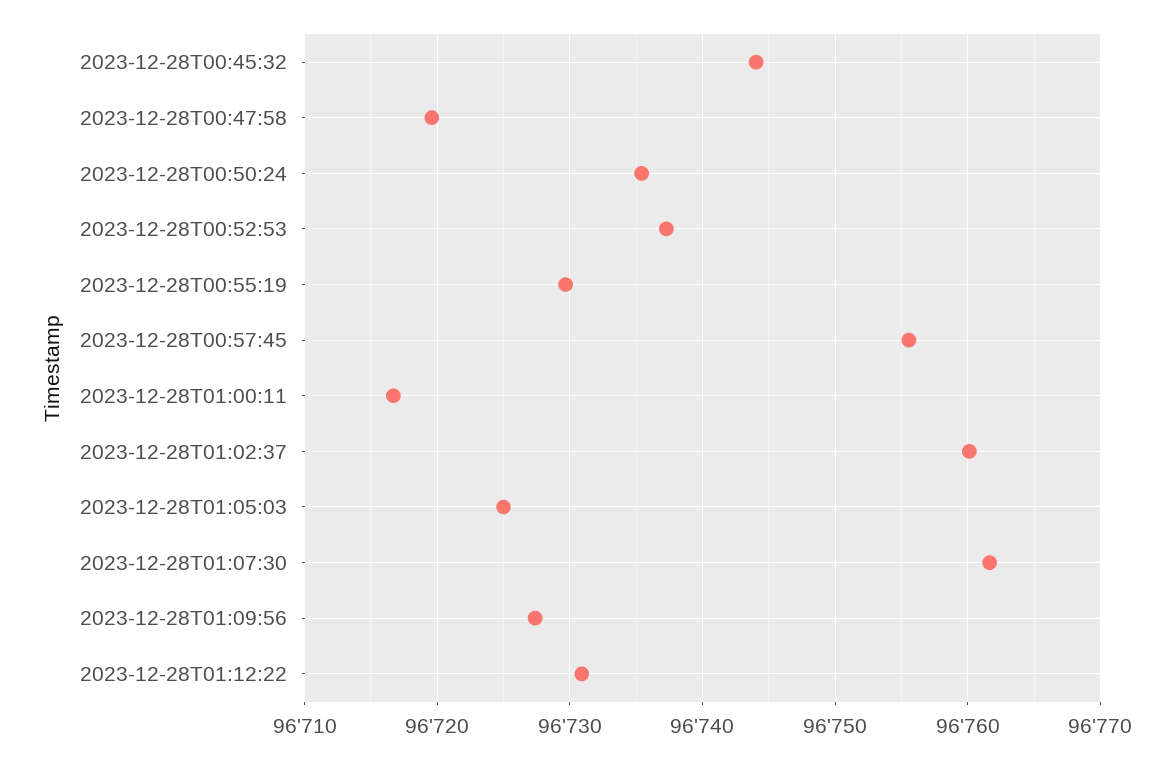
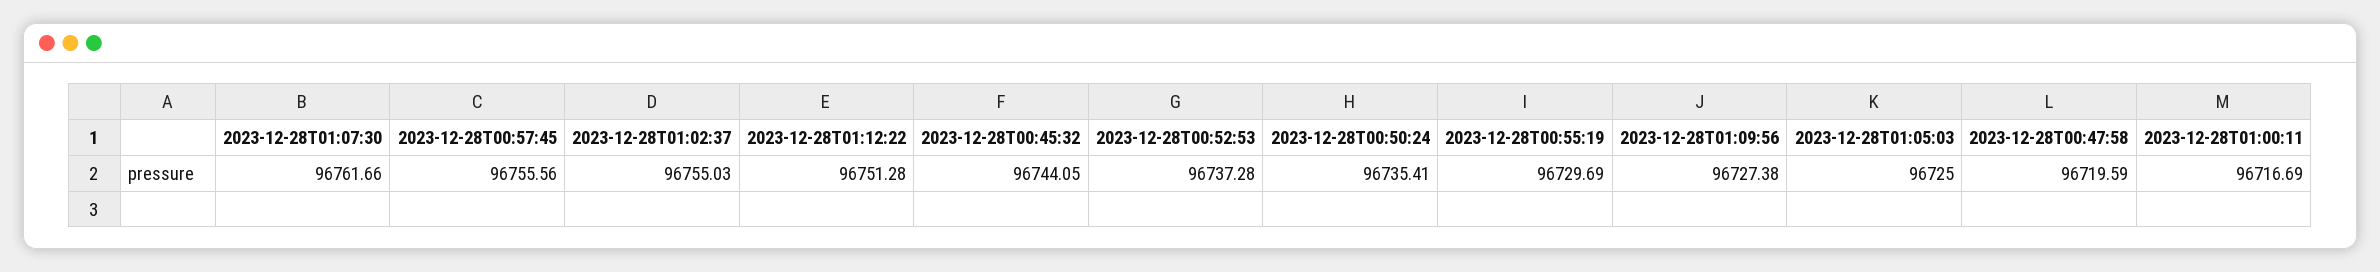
  {
    "2023-12-28T00:45:32": 96744.05,
    "2023-12-28T00:47:58": 96719.59,
    "2023-12-28T00:50:24": 96735.41,
    "2023-12-28T00:52:53": 96737.28,
    "2023-12-28T00:55:19": 96729.69,
    "2023-12-28T00:57:45": 96755.56,
    "2023-12-28T01:00:11": 96716.69,
-   "2023-12-28T01:02:37": 96760,
+   "2023-12-28T01:02:37": 96755.03,
    "2023-12-28T01:05:03": 96725,
    "2023-12-28T01:07:30": 96761.66,
    "2023-12-28T01:09:56": 96727.38,
-   "2023-12-28T01:12:22": 96731
+   "2023-12-28T01:12:22": 96751.28
  }

